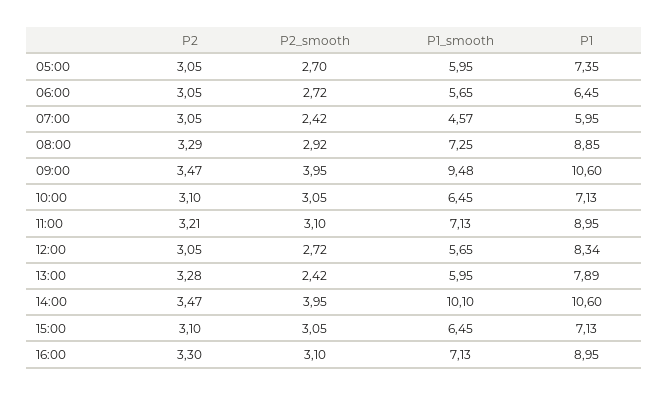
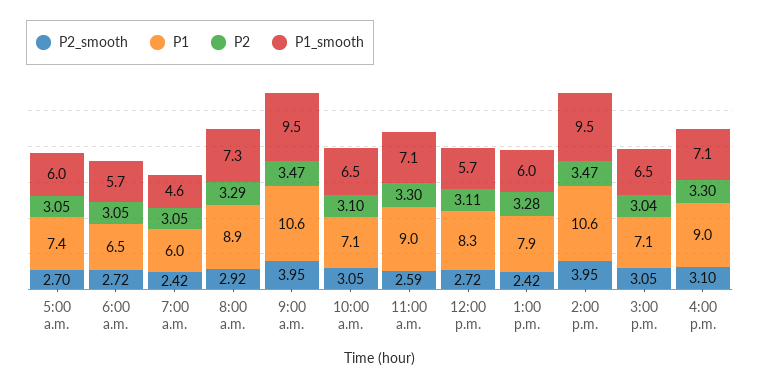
  {
    "P2": {
      "05:00": 3.05,
      "06:00": 3.05,
      "07:00": 3.05,
      "08:00": 3.29,
      "09:00": 3.47,
      "10:00": 3.1,
-     "11:00": 3.21,
+     "11:00": 3.3,
-     "12:00": 3.05,
+     "12:00": 3.11,
      "13:00": 3.28,
      "14:00": 3.47,
-     "15:00": 3.1,
+     "15:00": 3.04,
      "16:00": 3.3
    },
    "P2_smooth": {
      "05:00": 2.7,
      "06:00": 2.72,
      "07:00": 2.42,
      "08:00": 2.92,
      "09:00": 3.95,
      "10:00": 3.05,
-     "11:00": 3.1,
+     "11:00": 2.59,
      "12:00": 2.72,
      "13:00": 2.42,
      "14:00": 3.95,
      "15:00": 3.05,
      "16:00": 3.1
    },
    "P1_smooth": {
      "05:00": 5.95,
      "06:00": 5.65,
      "07:00": 4.57,
      "08:00": 7.25,
      "09:00": 9.48,
      "10:00": 6.45,
      "11:00": 7.13,
      "12:00": 5.65,
      "13:00": 5.95,
-     "14:00": 10.1,
+     "14:00": 9.5,
      "15:00": 6.45,
      "16:00": 7.13
    },
    "P1": {
      "05:00": 7.35,
      "06:00": 6.45,
      "07:00": 5.95,
      "08:00": 8.85,
      "09:00": 10.6,
      "10:00": 7.13,
      "11:00": 8.95,
      "12:00": 8.34,
      "13:00": 7.89,
      "14:00": 10.6,
      "15:00": 7.13,
      "16:00": 8.95
    }
  }

